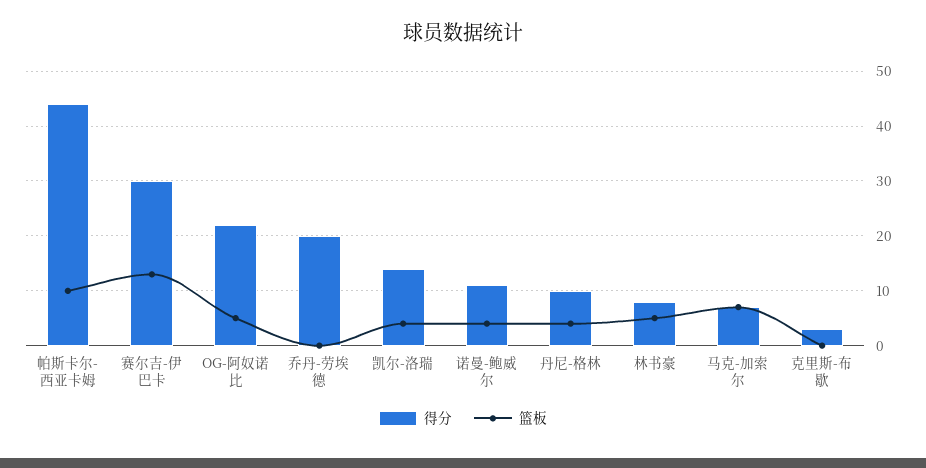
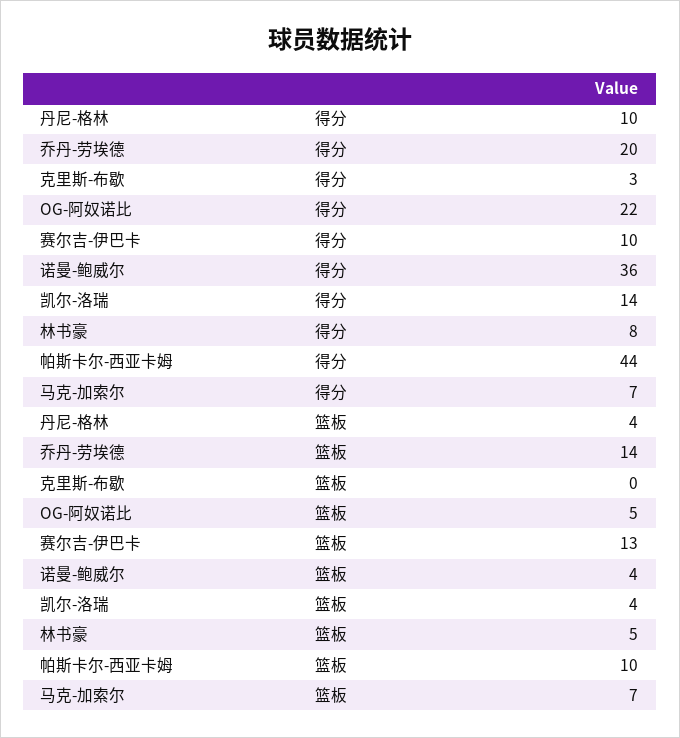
  {
    "得分": {
      "帕斯卡尔-西亚卡姆": 44,
-     "赛尔吉-伊巴卡": 30,
+     "赛尔吉-伊巴卡": 10,
      "OG-阿奴诺比": 22,
      "乔丹-劳埃德": 20,
      "凯尔-洛瑞": 14,
-     "诺曼-鲍威尔": 10,
+     "诺曼-鲍威尔": 36,
      "丹尼-格林": 10,
      "林书豪": 8,
      "马克-加索尔": 7,
      "克里斯-布歇": 3
    },
    "篮板": {
      "帕斯卡尔-西亚卡姆": 10,
      "赛尔吉-伊巴卡": 13,
      "OG-阿奴诺比": 5,
-     "乔丹-劳埃德": 0,
+     "乔丹-劳埃德": 14,
      "凯尔-洛瑞": 4,
      "诺曼-鲍威尔": 4,
      "丹尼-格林": 4,
      "林书豪": 5,
      "马克-加索尔": 7,
      "克里斯-布歇": 0
    }
  }

